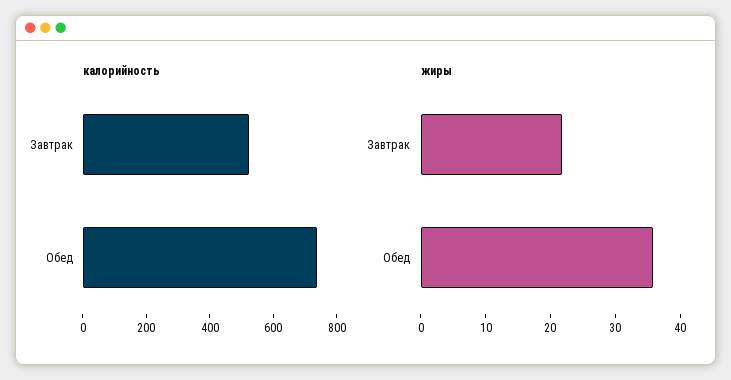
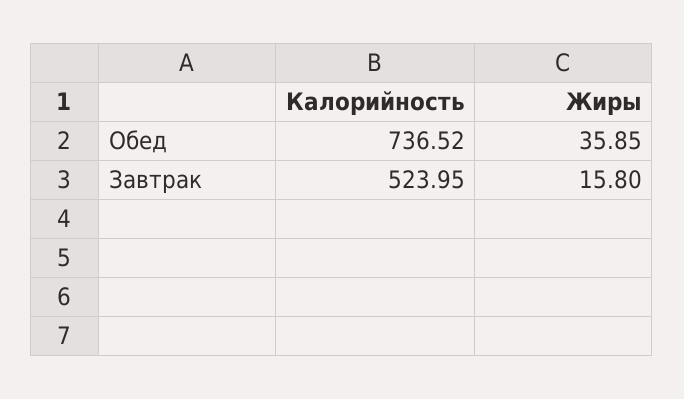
  {
    "калорийность": {
      "Завтрак": 523.95,
      "Обед": 736.52
    },
    "жиры": {
-     "Завтрак": 22,
+     "Завтрак": 15.8,
      "Обед": 35.85
    }
  }

